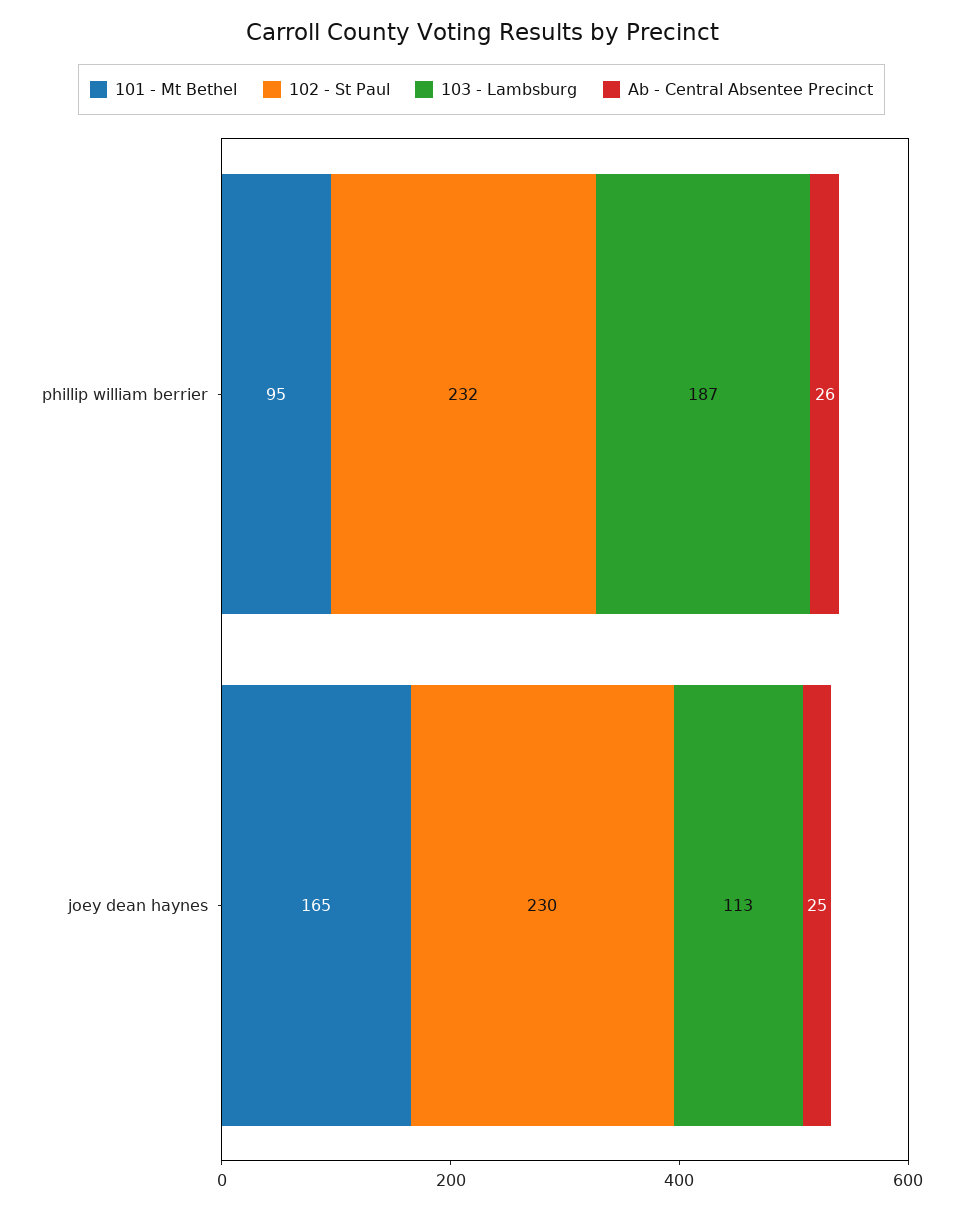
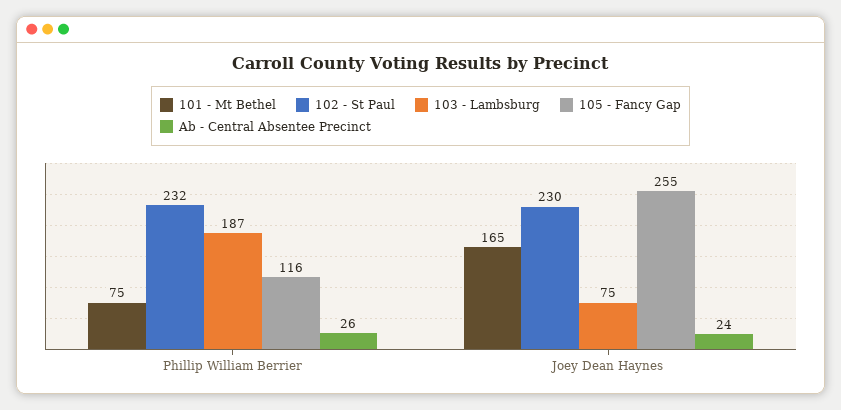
  {
    "101 - Mt Bethel": {
-     "phillip william berrier": 95,
+     "phillip william berrier": 75,
      "joey dean haynes": 165
    },
    "102 - St Paul": {
      "phillip william berrier": 232,
      "joey dean haynes": 230
    },
    "103 - Lambsburg": {
      "phillip william berrier": 187,
-     "joey dean haynes": 113
+     "joey dean haynes": 75
    },
    "Ab - Central Absentee Precinct": {
      "phillip william berrier": 26,
-     "joey dean haynes": 25
+     "joey dean haynes": 24
-   }
+   },
+   "105 - Fancy Gap": {
+     "phillip william berrier": 116,
+     "joey dean haynes": 255
+   }
  }

